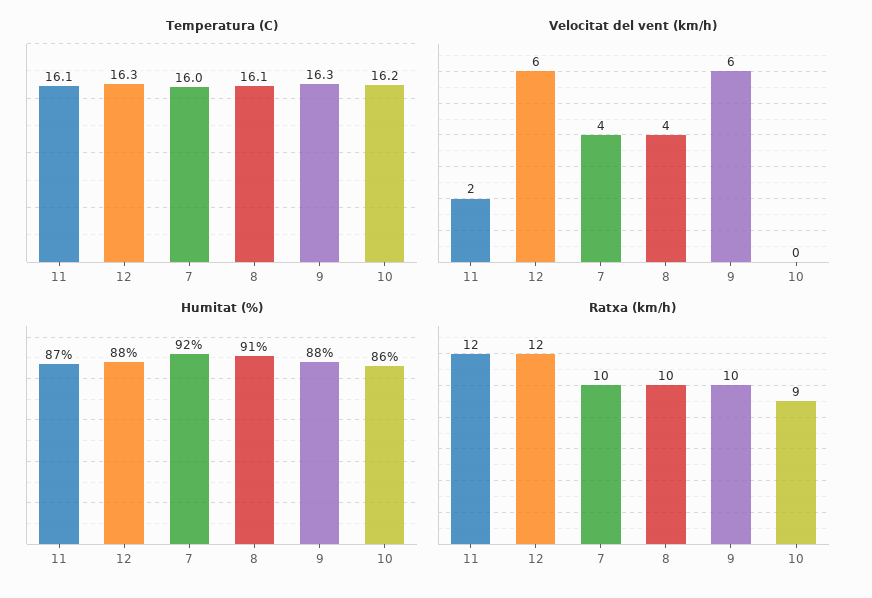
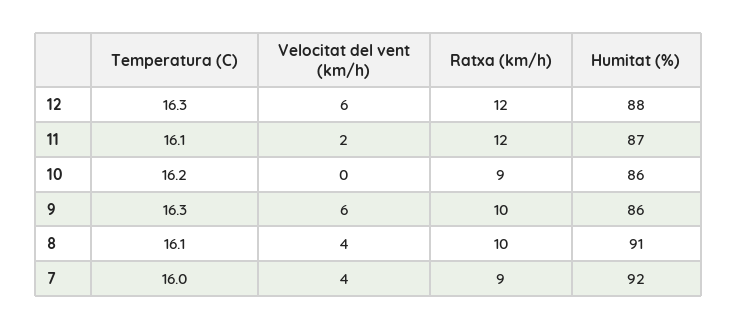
  {
    "Temperatura (C)": {
      "11": 16.1,
      "12": 16.3,
      "7": 16,
      "8": 16.1,
      "9": 16.3,
      "10": 16.2
    },
    "Velocitat del vent (km/h)": {
      "11": 2,
      "12": 6,
      "7": 4,
      "8": 4,
      "9": 6,
      "10": 0
    },
    "Humitat (%)": {
      "11": 87,
      "12": 88,
      "7": 92,
      "8": 91,
-     "9": 88,
+     "9": 86,
      "10": 86
    },
    "Ratxa (km/h)": {
      "11": 12,
      "12": 12,
-     "7": 10,
+     "7": 9,
      "8": 10,
      "9": 10,
      "10": 9
    }
  }

